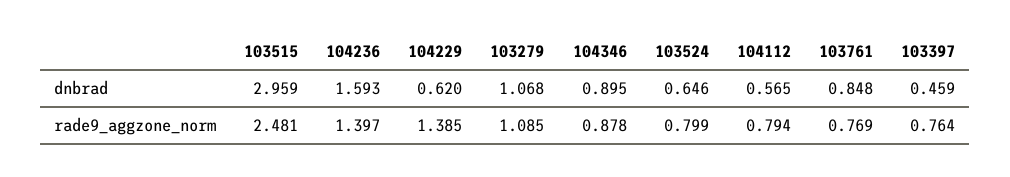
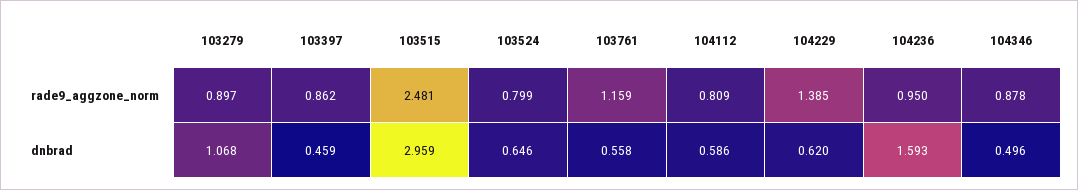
  {
    "103515": {
      "dnbrad": 2.959,
      "rade9_aggzone_norm": 2.481
    },
    "104236": {
      "dnbrad": 1.593,
-     "rade9_aggzone_norm": 1.397
+     "rade9_aggzone_norm": 0.95
    },
    "104229": {
      "dnbrad": 0.62,
      "rade9_aggzone_norm": 1.385
    },
    "103279": {
      "dnbrad": 1.068,
-     "rade9_aggzone_norm": 1.085
+     "rade9_aggzone_norm": 0.897
    },
    "104346": {
-     "dnbrad": 0.895,
+     "dnbrad": 0.496,
      "rade9_aggzone_norm": 0.878
    },
    "103524": {
      "dnbrad": 0.646,
      "rade9_aggzone_norm": 0.799
    },
    "104112": {
-     "dnbrad": 0.565,
+     "dnbrad": 0.586,
-     "rade9_aggzone_norm": 0.794
+     "rade9_aggzone_norm": 0.809
    },
    "103761": {
-     "dnbrad": 0.848,
+     "dnbrad": 0.558,
-     "rade9_aggzone_norm": 0.769
+     "rade9_aggzone_norm": 1.159
    },
    "103397": {
      "dnbrad": 0.459,
-     "rade9_aggzone_norm": 0.764
+     "rade9_aggzone_norm": 0.862
    }
  }

